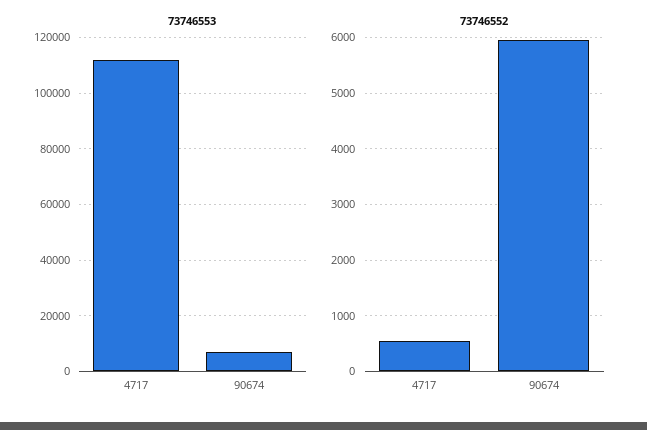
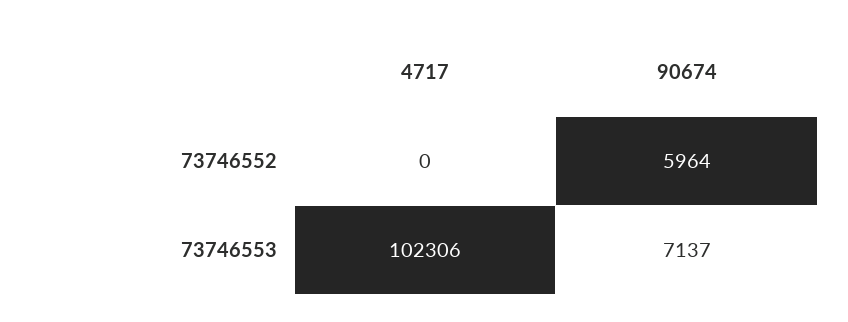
  {
    "73746553": {
-     "4717": 112500,
+     "4717": 102306,
      "90674": 7137
    },
    "73746552": {
-     "4717": 600,
+     "4717": 0,
      "90674": 5964
    }
  }

